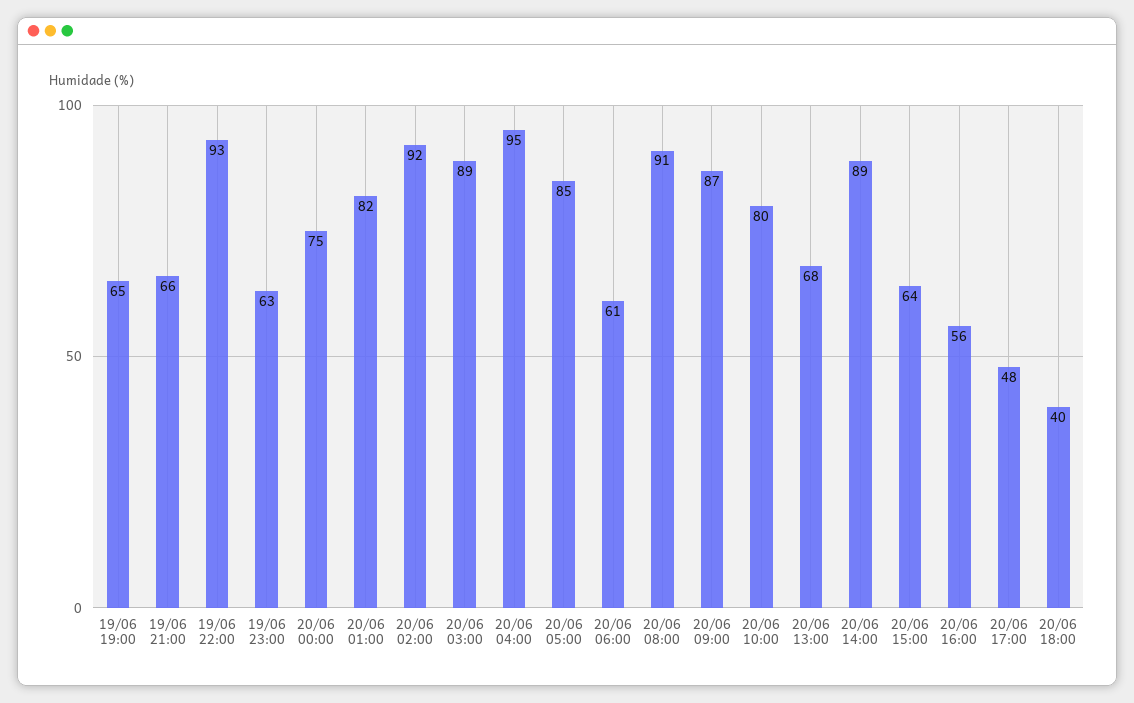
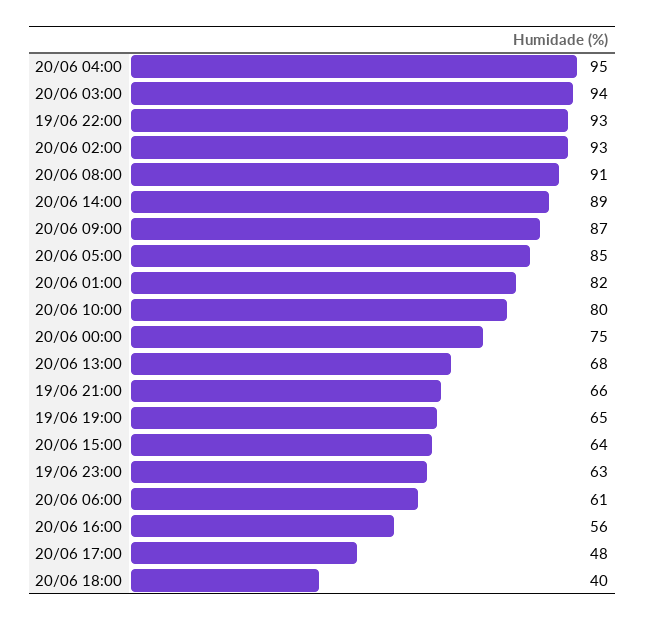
  {
    "19/06 19:00": 65,
    "19/06 21:00": 66,
    "19/06 22:00": 93,
    "19/06 23:00": 63,
    "20/06 00:00": 75,
    "20/06 01:00": 82,
-   "20/06 02:00": 92,
+   "20/06 02:00": 93,
-   "20/06 03:00": 89,
+   "20/06 03:00": 94,
    "20/06 04:00": 95,
    "20/06 05:00": 85,
    "20/06 06:00": 61,
    "20/06 08:00": 91,
    "20/06 09:00": 87,
    "20/06 10:00": 80,
    "20/06 13:00": 68,
    "20/06 14:00": 89,
    "20/06 15:00": 64,
    "20/06 16:00": 56,
    "20/06 17:00": 48,
    "20/06 18:00": 40
  }

